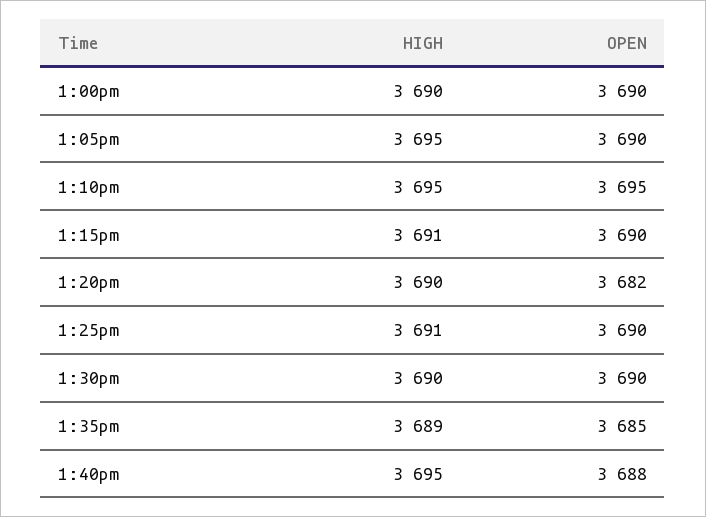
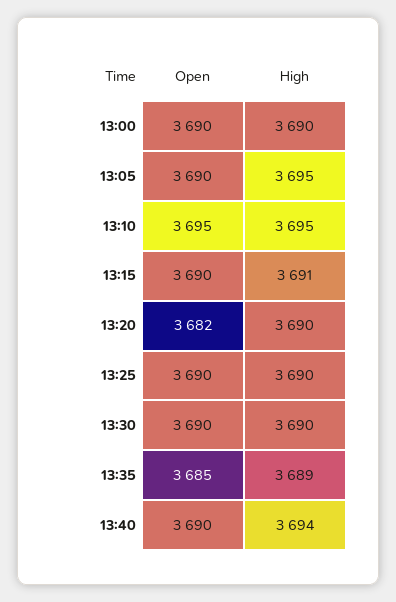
  {
    "HIGH": {
      "1:00pm": 3690,
      "1:05pm": 3695,
      "1:10pm": 3695,
      "1:15pm": 3691,
      "1:20pm": 3690,
-     "1:25pm": 3691,
+     "1:25pm": 3690,
      "1:30pm": 3690,
      "1:35pm": 3689,
-     "1:40pm": 3695
+     "1:40pm": 3694
    },
    "OPEN": {
      "1:00pm": 3690,
      "1:05pm": 3690,
      "1:10pm": 3695,
      "1:15pm": 3690,
      "1:20pm": 3682,
      "1:25pm": 3690,
      "1:30pm": 3690,
      "1:35pm": 3685,
-     "1:40pm": 3688
+     "1:40pm": 3690
    }
  }

